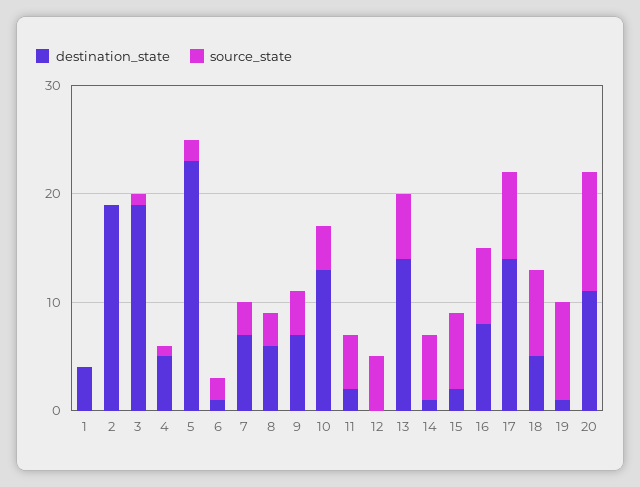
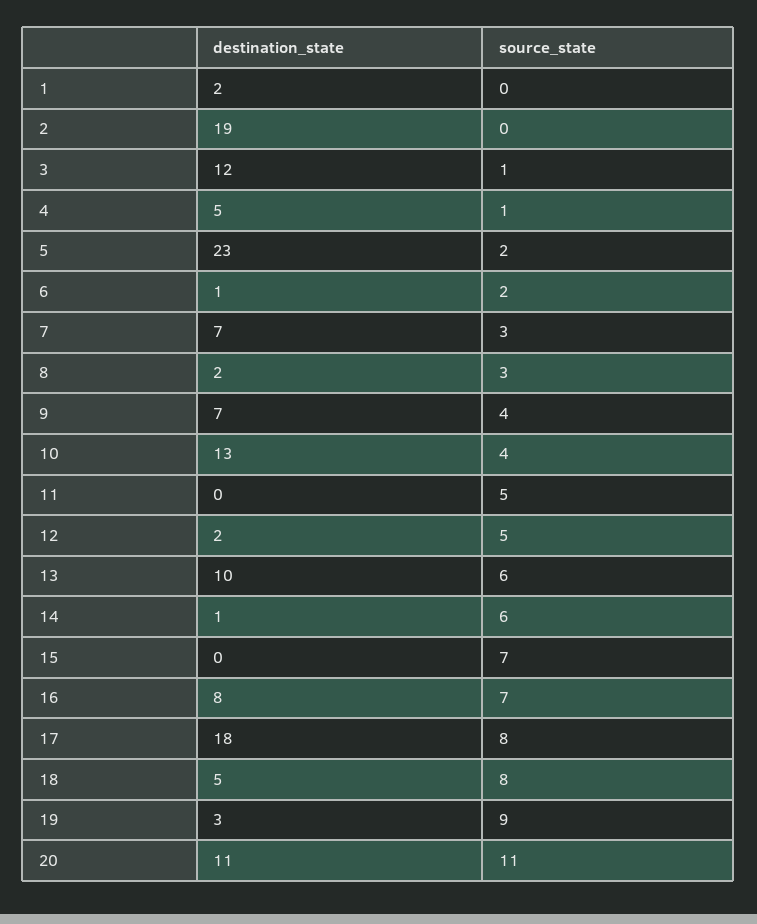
  {
    "destination_state": {
-     "1": 4,
+     "1": 2,
      "2": 19,
-     "3": 19,
+     "3": 12,
      "4": 5,
      "5": 23,
      "6": 1,
      "7": 7,
-     "8": 6,
+     "8": 2,
      "9": 7,
      "10": 13,
-     "11": 2,
+     "11": 0,
-     "12": 0,
+     "12": 2,
-     "13": 14,
+     "13": 10,
      "14": 1,
-     "15": 2,
+     "15": 0,
      "16": 8,
-     "17": 14,
+     "17": 18,
      "18": 5,
-     "19": 1,
+     "19": 3,
      "20": 11
    },
    "source_state": {
      "1": 0,
      "2": 0,
      "3": 1,
      "4": 1,
      "5": 2,
      "6": 2,
      "7": 3,
      "8": 3,
      "9": 4,
      "10": 4,
      "11": 5,
      "12": 5,
      "13": 6,
      "14": 6,
      "15": 7,
      "16": 7,
      "17": 8,
      "18": 8,
      "19": 9,
      "20": 11
    }
  }

